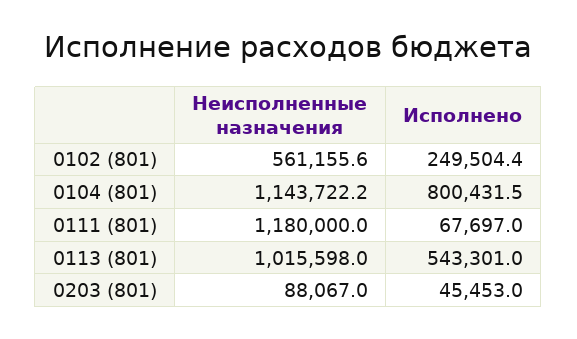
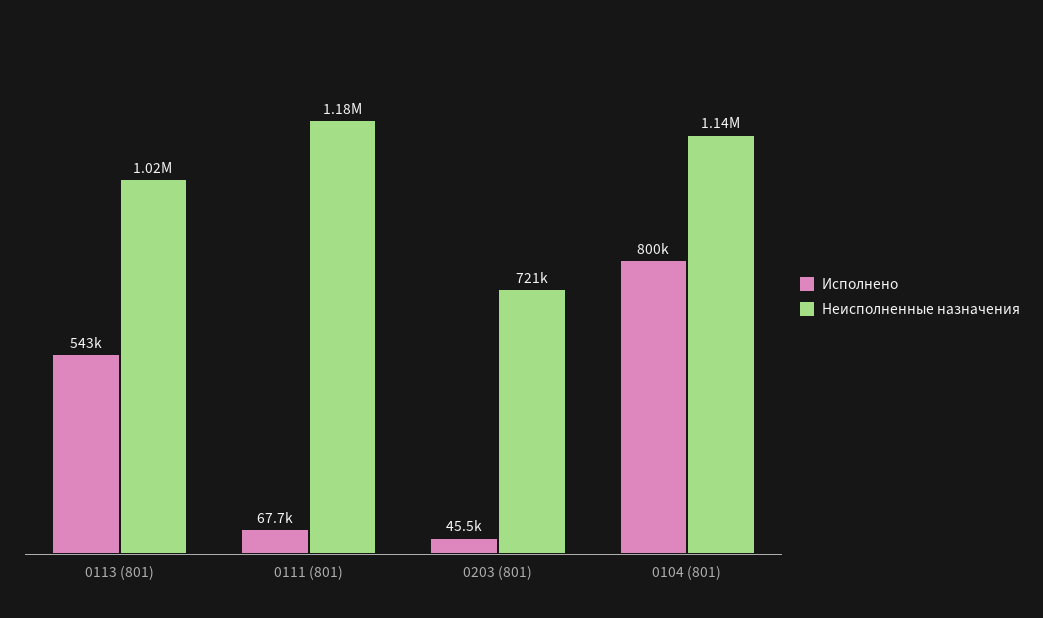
  {
    "Неисполненные назначения": {
-     "0102 (801)": 561155.6,
      "0104 (801)": 1143722.2,
      "0111 (801)": 1180000,
      "0113 (801)": 1015598,
-     "0203 (801)": 88067
+     "0203 (801)": 721000
    },
    "Исполнено": {
-     "0102 (801)": 249504.4,
      "0104 (801)": 800431.5,
      "0111 (801)": 67697,
      "0113 (801)": 543301,
      "0203 (801)": 45453
    }
  }

